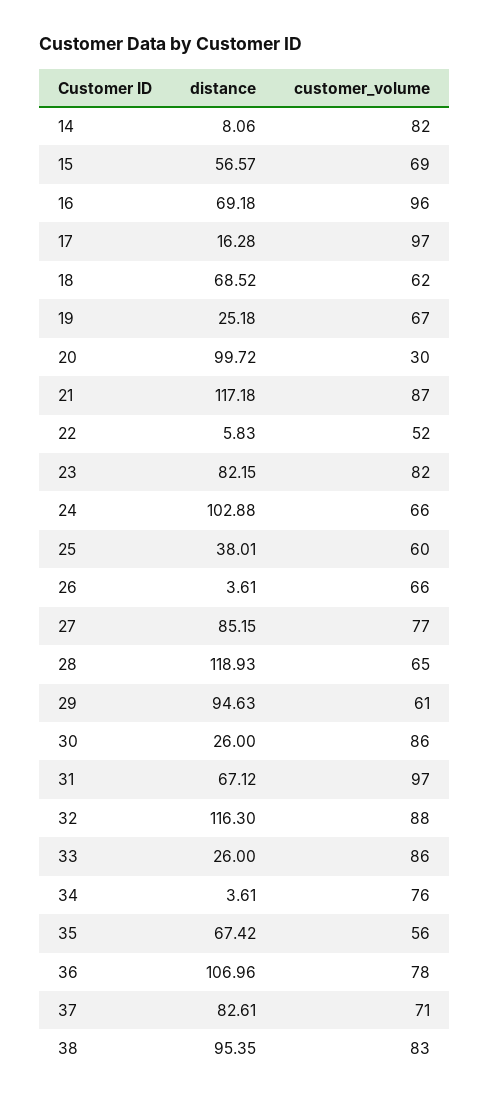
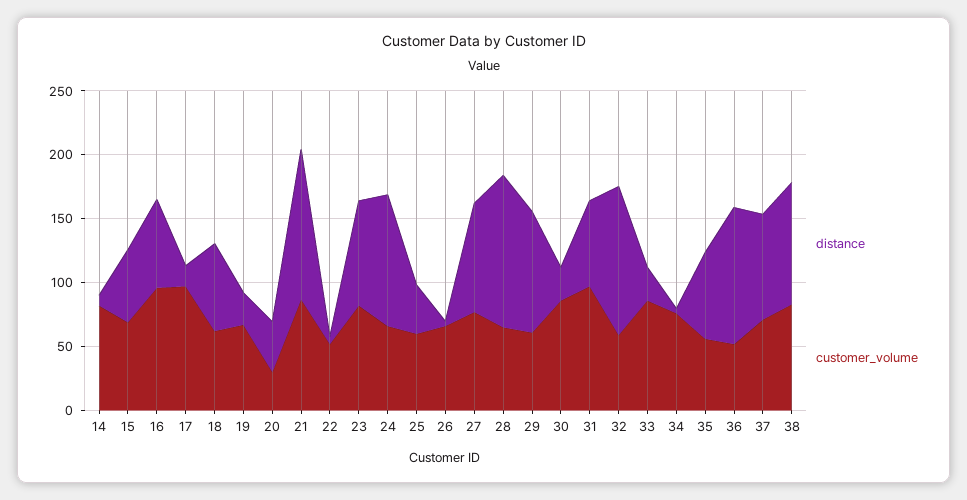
  {
    "distance": {
      "14": 8.06,
      "15": 56.57,
      "16": 69.18,
      "17": 16.28,
      "18": 68.52,
      "19": 25.18,
-     "20": 99.72,
+     "20": 40,
      "21": 117.18,
      "22": 5.83,
      "23": 82.15,
      "24": 102.88,
      "25": 38.01,
      "26": 3.61,
      "27": 85.15,
      "28": 118.93,
      "29": 94.63,
      "30": 26,
      "31": 67.12,
      "32": 116.3,
      "33": 26,
      "34": 3.61,
      "35": 67.42,
      "36": 106.96,
      "37": 82.61,
      "38": 95.35
    },
    "customer_volume": {
      "14": 82,
      "15": 69,
      "16": 96,
      "17": 97,
      "18": 62,
      "19": 67,
      "20": 30,
      "21": 87,
      "22": 52,
      "23": 82,
      "24": 66,
      "25": 60,
      "26": 66,
      "27": 77,
      "28": 65,
      "29": 61,
      "30": 86,
      "31": 97,
-     "32": 88,
+     "32": 60,
      "33": 86,
      "34": 76,
      "35": 56,
-     "36": 78,
+     "36": 50,
      "37": 71,
      "38": 83
    }
  }

